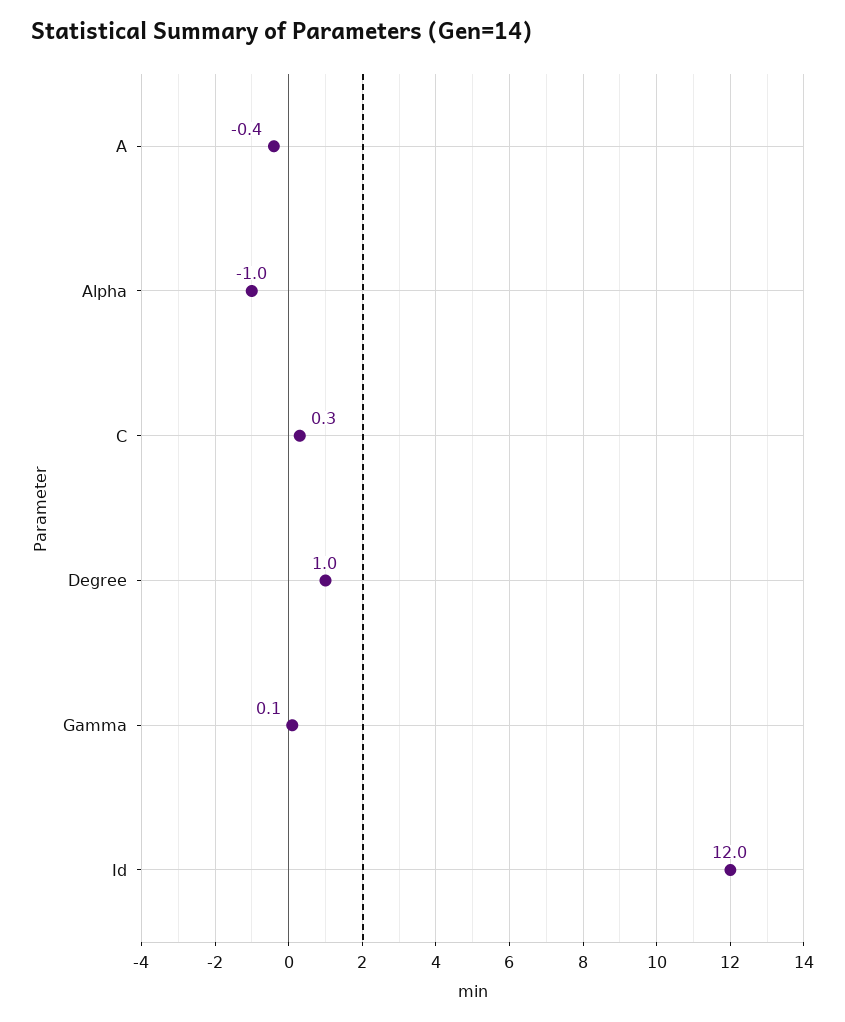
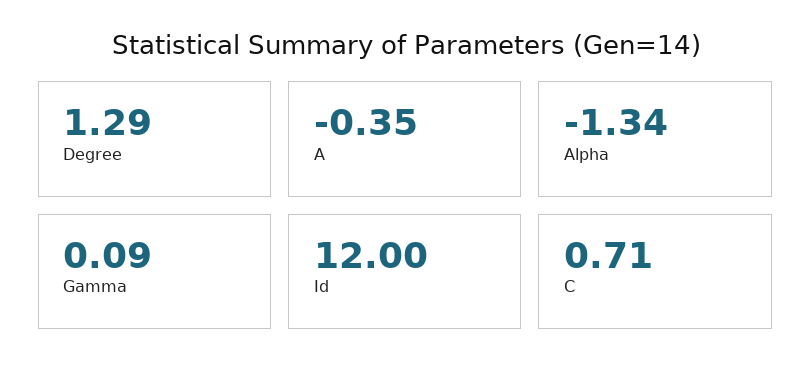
  {
    "A": -0.35,
-   "Alpha": -1,
+   "Alpha": -1.34,
-   "C": 0.3,
+   "C": 0.71,
-   "Degree": 1,
+   "Degree": 1.29,
    "Gamma": 0.09,
    "Id": 12
  }

